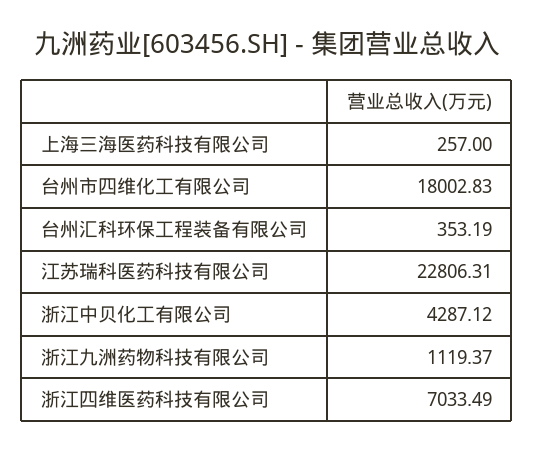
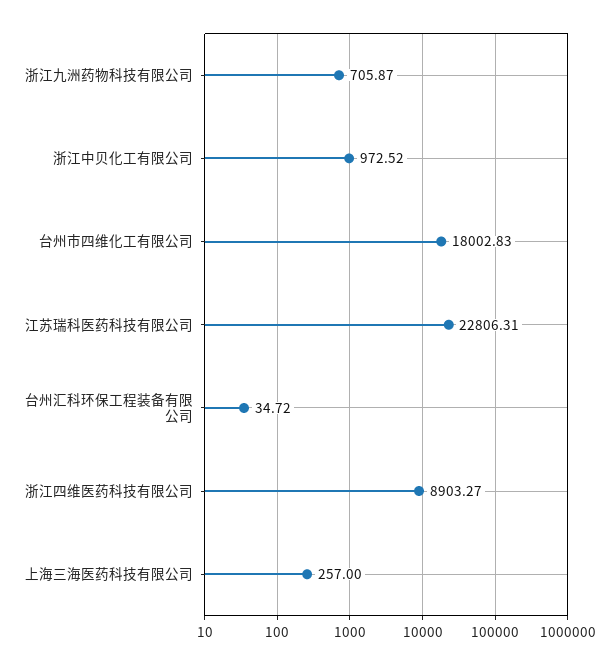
  {
    "上海三海医药科技有限公司": 257,
    "台州市四维化工有限公司": 18002.83,
-   "台州汇科环保工程装备有限公司": 353.19,
+   "台州汇科环保工程装备有限公司": 34.72,
    "江苏瑞科医药科技有限公司": 22806.31,
-   "浙江中贝化工有限公司": 4287.12,
+   "浙江中贝化工有限公司": 972.52,
-   "浙江九洲药物科技有限公司": 1119.37,
+   "浙江九洲药物科技有限公司": 705.87,
-   "浙江四维医药科技有限公司": 7033.49
+   "浙江四维医药科技有限公司": 8903.27
  }

